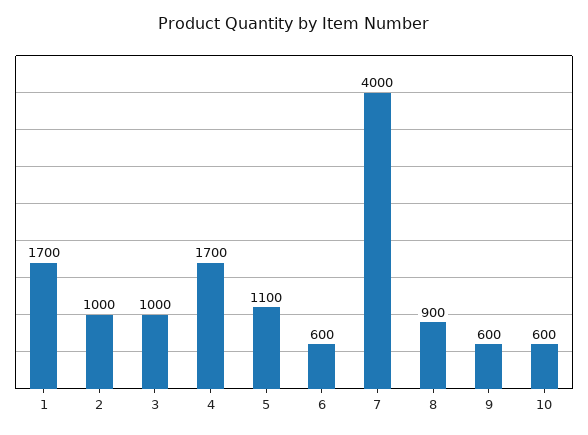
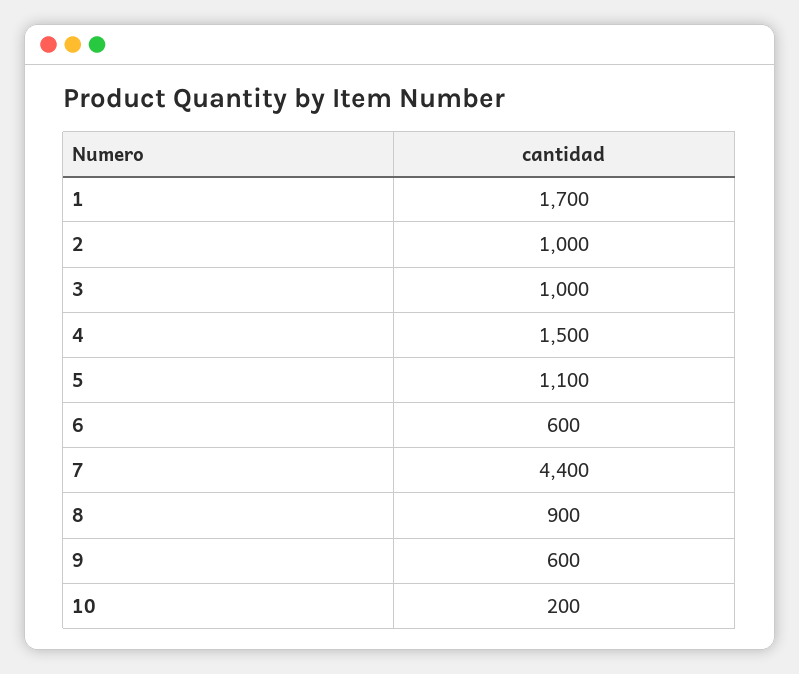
  {
    "1": 1700,
    "2": 1000,
    "3": 1000,
-   "4": 1700,
+   "4": 1500,
    "5": 1100,
    "6": 600,
-   "7": 4000,
+   "7": 4400,
    "8": 900,
    "9": 600,
-   "10": 600
+   "10": 200
  }

